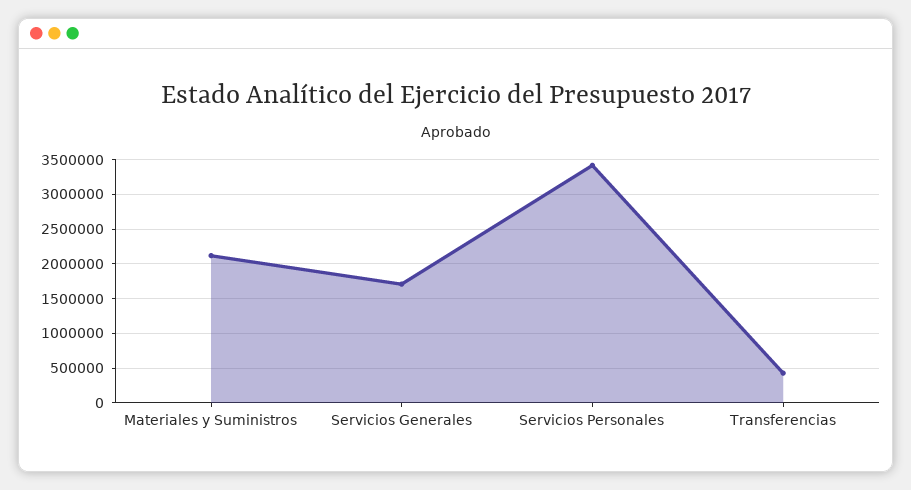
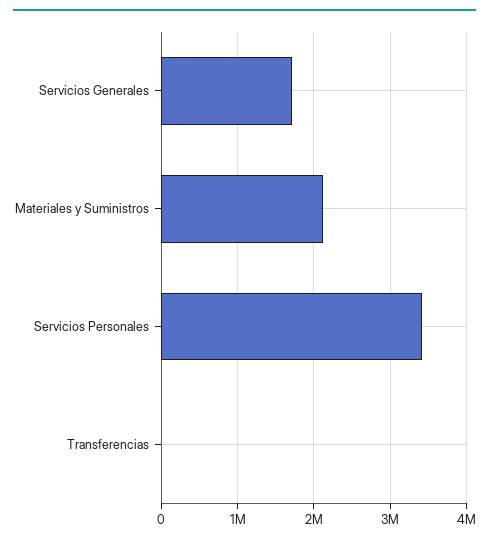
  {
    "Materiales y Suministros": 2100000,
    "Servicios Generales": 1700000,
    "Servicios Personales": 3400000,
-   "Transferencias": 400000
+   "Transferencias": 0
  }

